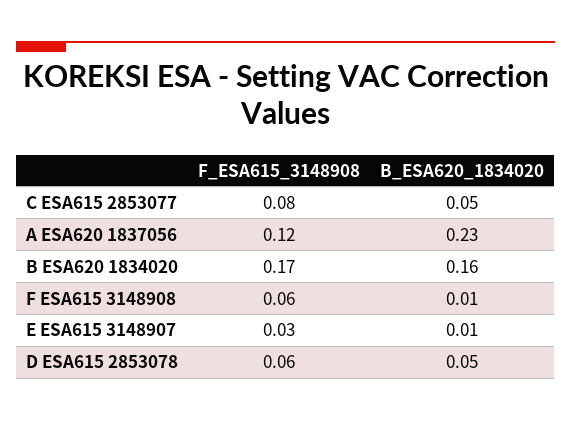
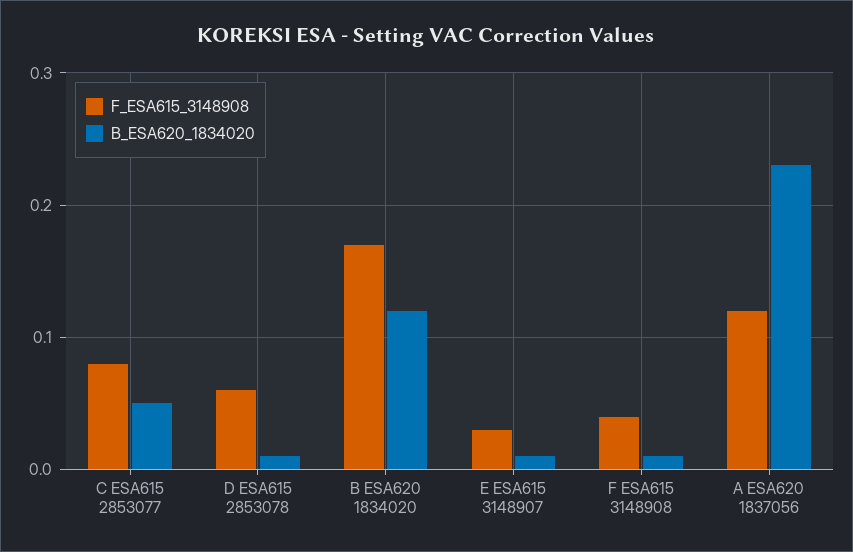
  {
    "F_ESA615_3148908": {
      "C ESA615 2853077": 0.08,
      "A ESA620 1837056": 0.12,
      "B ESA620 1834020": 0.17,
-     "F ESA615 3148908": 0.06,
+     "F ESA615 3148908": 0.04,
      "E ESA615 3148907": 0.03,
      "D ESA615 2853078": 0.06
    },
    "B_ESA620_1834020": {
      "C ESA615 2853077": 0.05,
      "A ESA620 1837056": 0.23,
-     "B ESA620 1834020": 0.16,
+     "B ESA620 1834020": 0.12,
      "F ESA615 3148908": 0.01,
      "E ESA615 3148907": 0.01,
-     "D ESA615 2853078": 0.05
+     "D ESA615 2853078": 0.01
    }
  }

